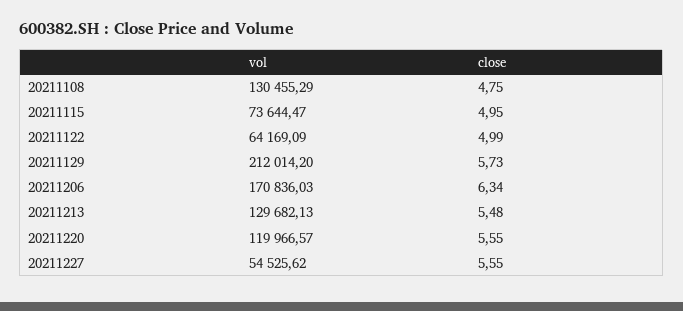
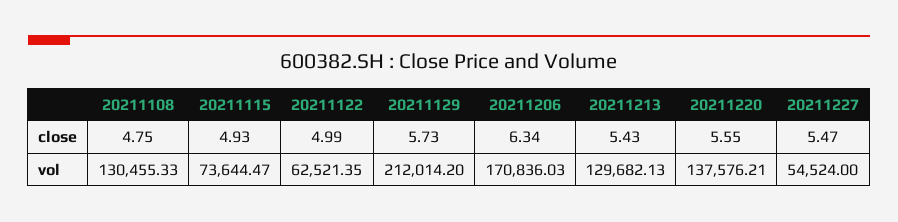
  {
    "vol": {
-     "20211108": 130455.29,
+     "20211108": 130455.33,
      "20211115": 73644.47,
-     "20211122": 64169.09,
+     "20211122": 62521.35,
      "20211129": 212014.2,
      "20211206": 170836.03,
      "20211213": 129682.13,
-     "20211220": 119966.57,
+     "20211220": 137576.21,
-     "20211227": 54525.62
+     "20211227": 54524
    },
    "close": {
      "20211108": 4.75,
-     "20211115": 4.95,
+     "20211115": 4.93,
      "20211122": 4.99,
      "20211129": 5.73,
      "20211206": 6.34,
-     "20211213": 5.48,
+     "20211213": 5.43,
      "20211220": 5.55,
-     "20211227": 5.55
+     "20211227": 5.47
    }
  }

